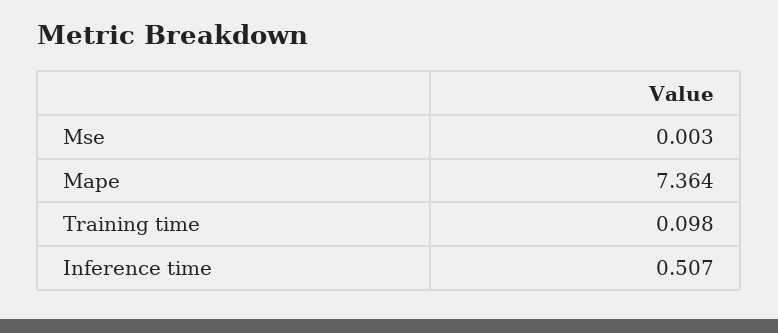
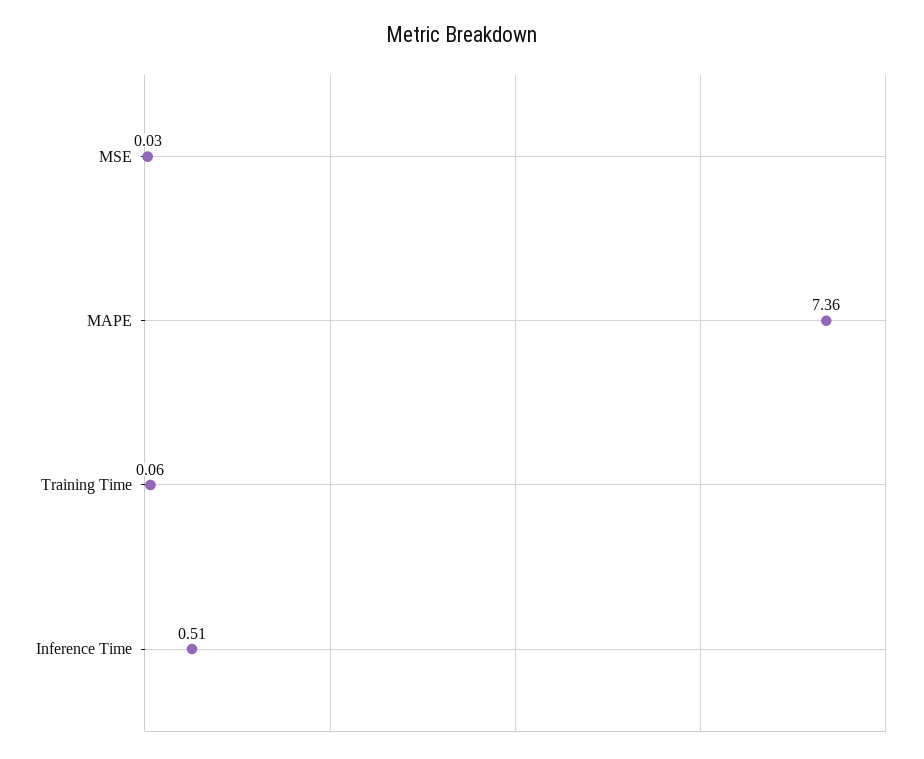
  {
-   "Mse": 0.003,
+   "Mse": 0.03,
    "Mape": 7.364,
-   "Training time": 0.098,
+   "Training time": 0.06,
    "Inference time": 0.507
  }

